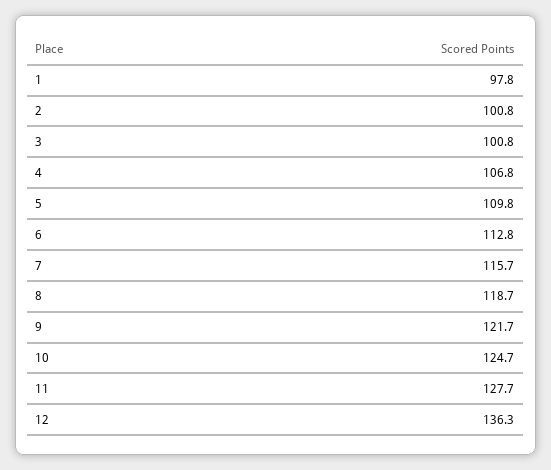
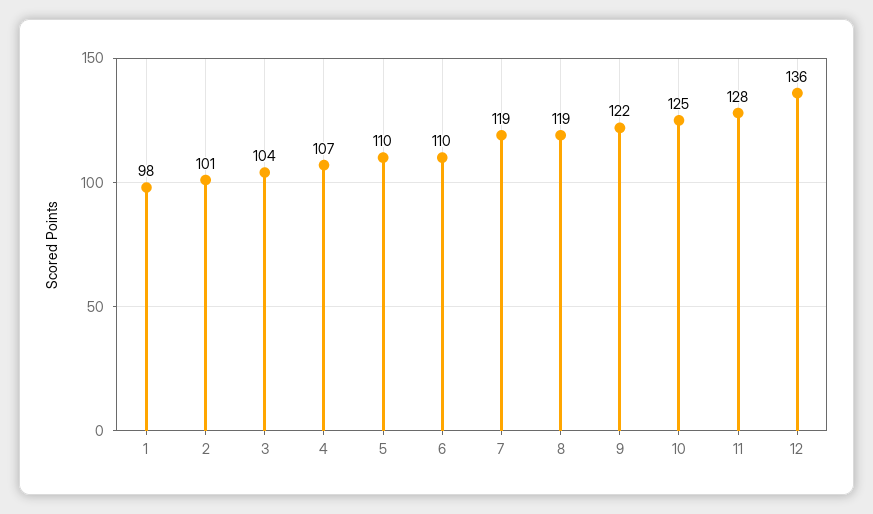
  {
    "1": 97.8,
    "2": 100.8,
-   "3": 100.8,
+   "3": 104,
    "4": 106.8,
    "5": 109.8,
-   "6": 112.8,
+   "6": 110,
-   "7": 115.7,
+   "7": 119,
    "8": 118.7,
    "9": 121.7,
    "10": 124.7,
    "11": 127.7,
    "12": 136.3
  }

